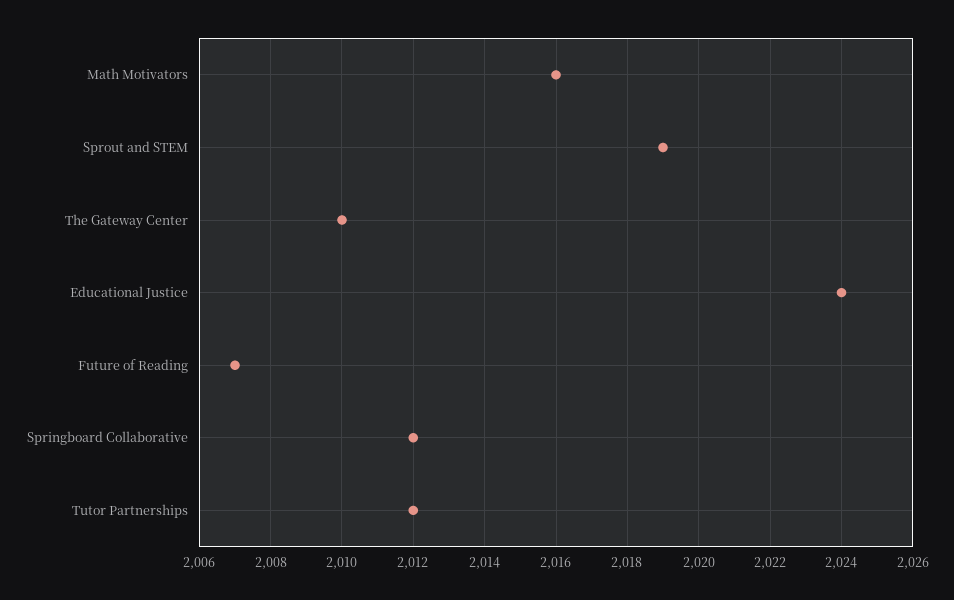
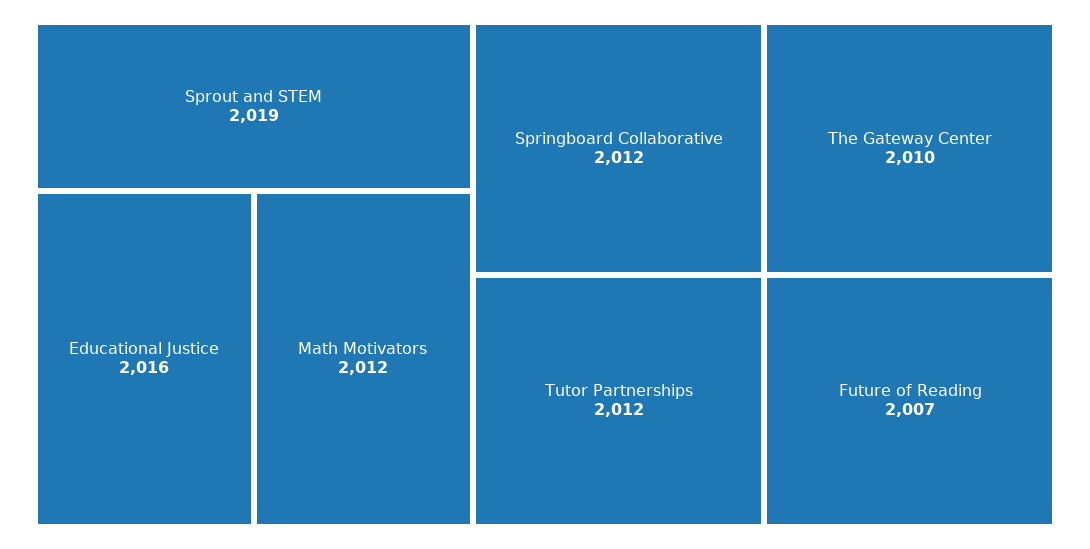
  {
-   "Math Motivators": 2016,
+   "Math Motivators": 2012,
    "Sprout and STEM": 2019,
    "The Gateway Center": 2010,
-   "Educational Justice": 2024,
+   "Educational Justice": 2016,
    "Future of Reading": 2007,
    "Springboard Collaborative": 2012,
    "Tutor Partnerships": 2012
  }

